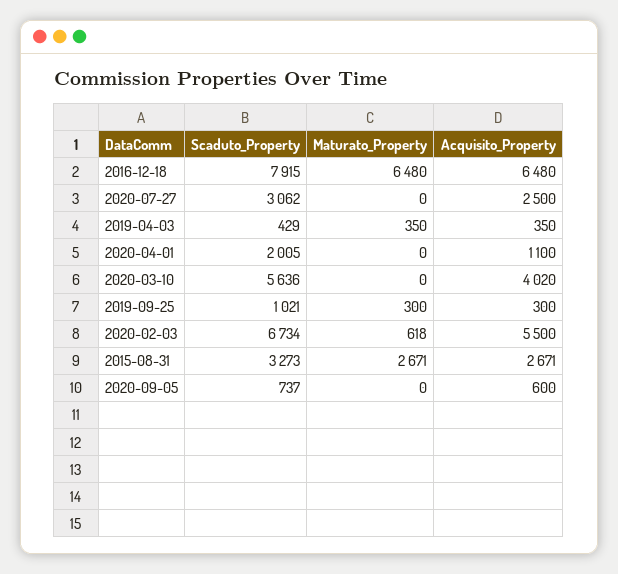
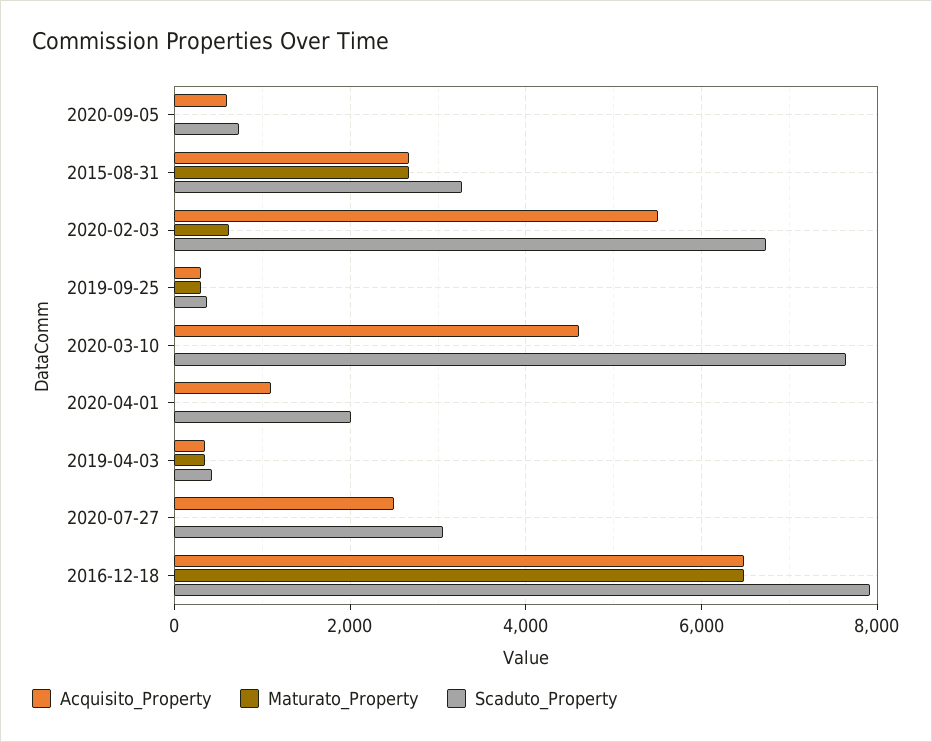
  {
    "Scaduto_Property": {
      "2016-12-18": 7915,
      "2020-07-27": 3062,
      "2019-04-03": 429,
      "2020-04-01": 2005,
-     "2020-03-10": 5636,
+     "2020-03-10": 7600,
-     "2019-09-25": 1021,
+     "2019-09-25": 400,
      "2020-02-03": 6734,
      "2015-08-31": 3273,
      "2020-09-05": 737
    },
    "Maturato_Property": {
      "2016-12-18": 6480,
      "2020-07-27": 0,
      "2019-04-03": 350,
      "2020-04-01": 0,
      "2020-03-10": 0,
      "2019-09-25": 300,
      "2020-02-03": 618,
      "2015-08-31": 2671,
      "2020-09-05": 0
    },
    "Acquisito_Property": {
      "2016-12-18": 6480,
      "2020-07-27": 2500,
      "2019-04-03": 350,
      "2020-04-01": 1100,
-     "2020-03-10": 4020,
+     "2020-03-10": 4600,
      "2019-09-25": 300,
      "2020-02-03": 5500,
      "2015-08-31": 2671,
      "2020-09-05": 600
    }
  }

